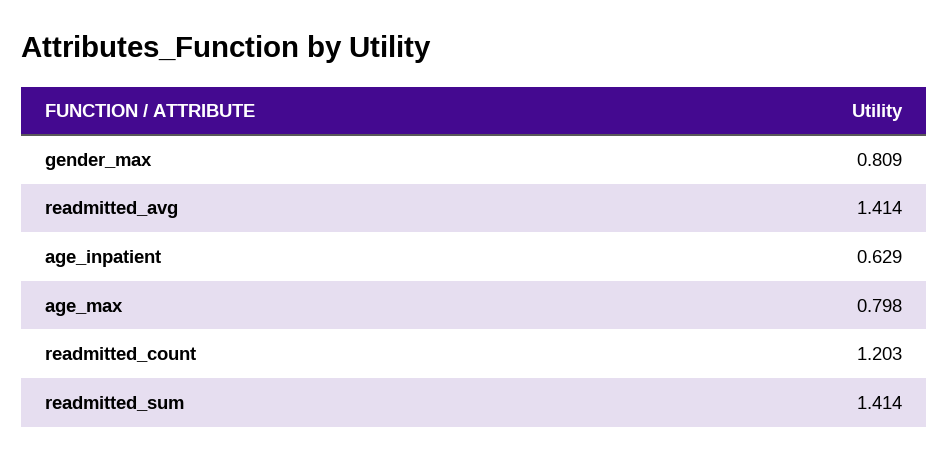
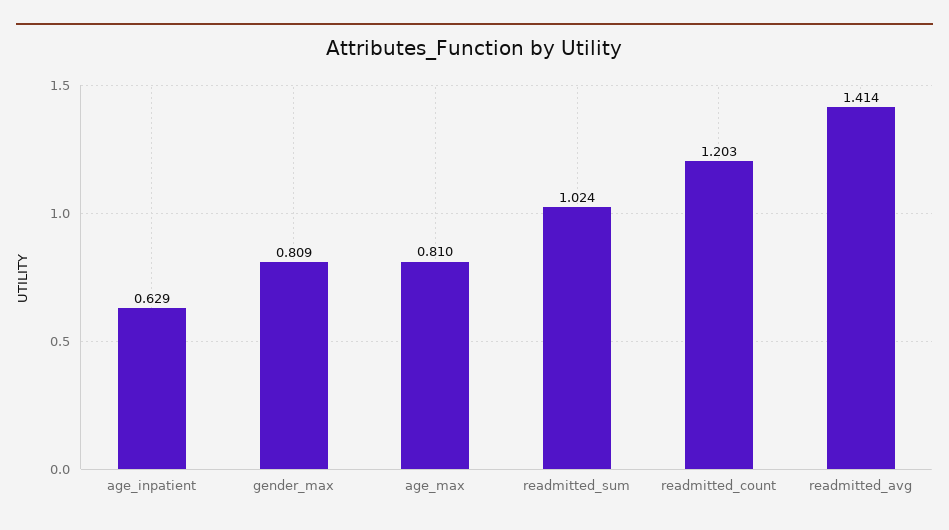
  {
    "gender_max": 0.809,
    "readmitted_avg": 1.414,
    "age_inpatient": 0.629,
-   "age_max": 0.798,
+   "age_max": 0.81,
    "readmitted_count": 1.203,
-   "readmitted_sum": 1.414
+   "readmitted_sum": 1.024
  }

